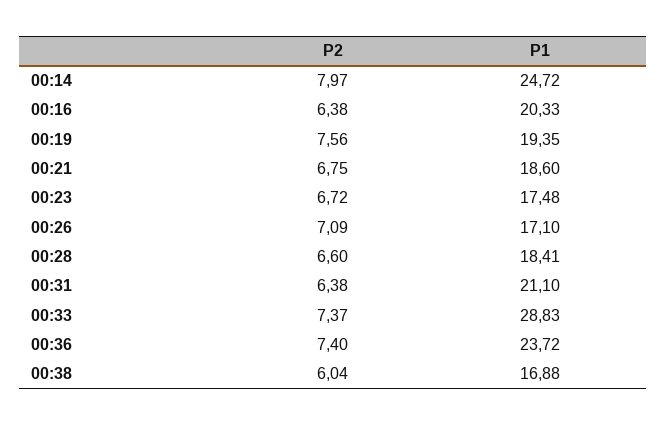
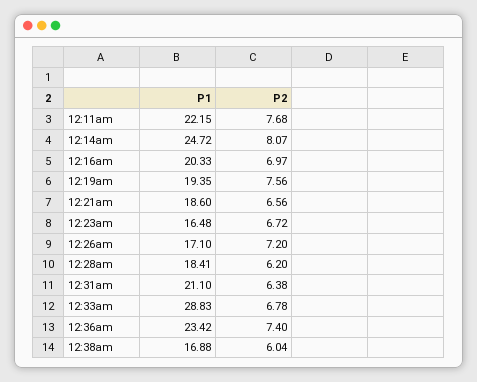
  {
    "P2": {
-     "00:14": 7.97,
+     "00:14": 8.07,
-     "00:16": 6.38,
+     "00:16": 6.97,
      "00:19": 7.56,
-     "00:21": 6.75,
+     "00:21": 6.56,
      "00:23": 6.72,
-     "00:26": 7.09,
+     "00:26": 7.2,
-     "00:28": 6.6,
+     "00:28": 6.2,
      "00:31": 6.38,
-     "00:33": 7.37,
+     "00:33": 6.78,
      "00:36": 7.4,
-     "00:38": 6.04
+     "00:38": 6.04,
+     "12:11am": 7.68
    },
    "P1": {
      "00:14": 24.72,
      "00:16": 20.33,
      "00:19": 19.35,
      "00:21": 18.6,
-     "00:23": 17.48,
+     "00:23": 16.48,
      "00:26": 17.1,
      "00:28": 18.41,
      "00:31": 21.1,
      "00:33": 28.83,
-     "00:36": 23.72,
+     "00:36": 23.42,
-     "00:38": 16.88
+     "00:38": 16.88,
+     "12:11am": 22.15
    }
  }

